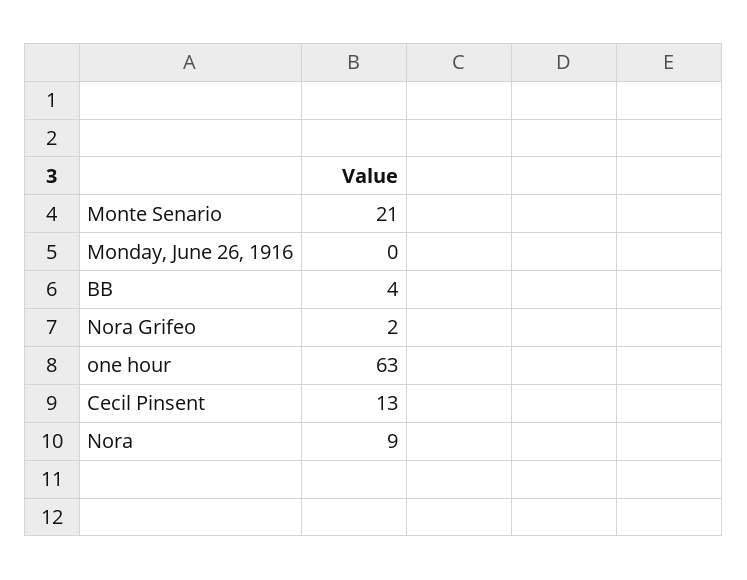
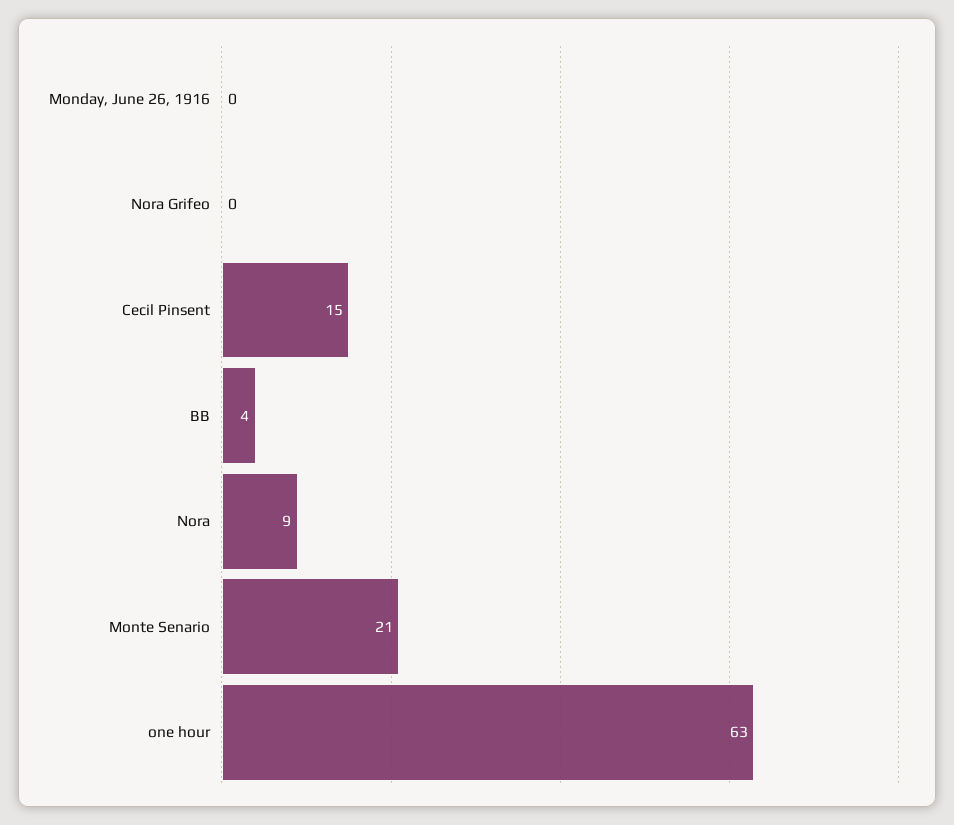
  {
    "Monte Senario": 21,
    "Monday, June 26, 1916": 0,
    "BB": 4,
-   "Nora Grifeo": 2,
+   "Nora Grifeo": 0,
    "one hour": 63,
-   "Cecil Pinsent": 13,
+   "Cecil Pinsent": 15,
    "Nora": 9
  }

